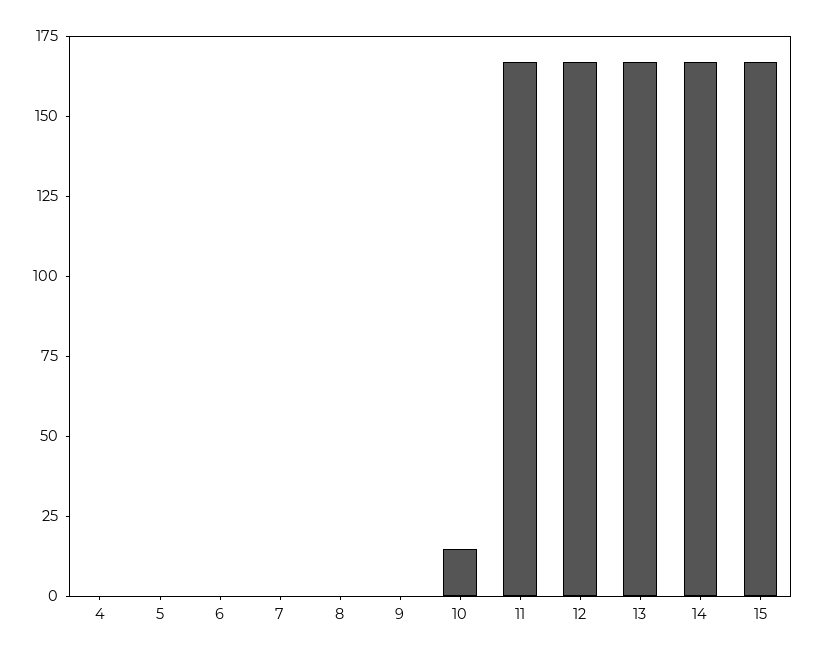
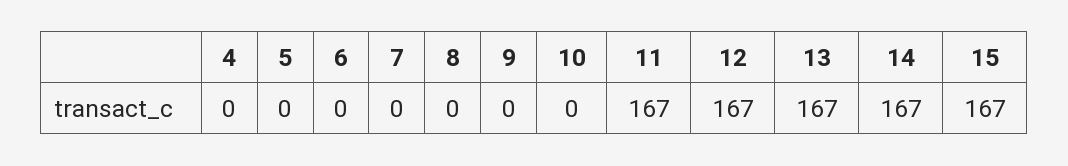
  {
    "4": 0,
    "5": 0,
    "6": 0,
    "7": 0,
    "8": 0,
    "9": 0,
-   "10": 15,
+   "10": 0,
    "11": 167,
    "12": 167,
    "13": 167,
    "14": 167,
    "15": 167
  }

